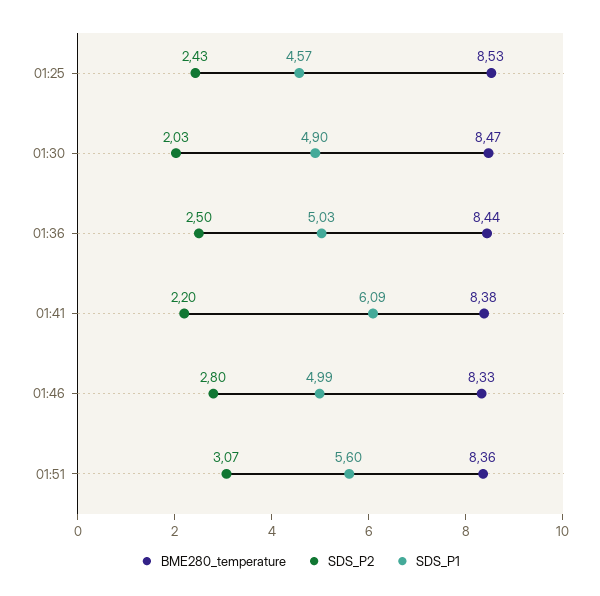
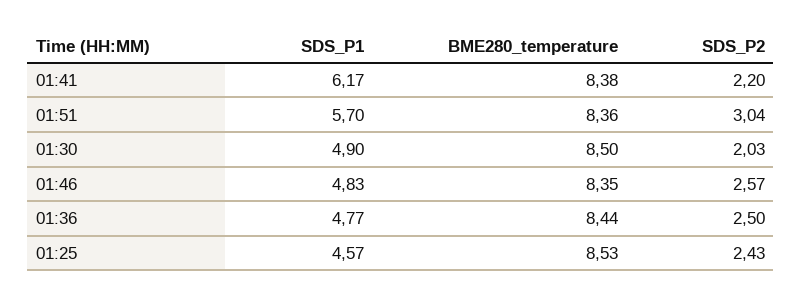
  {
    "BME280_temperature": {
      "01:25": 8.53,
-     "01:30": 8.47,
+     "01:30": 8.5,
      "01:36": 8.44,
      "01:41": 8.38,
-     "01:46": 8.33,
+     "01:46": 8.35,
      "01:51": 8.36
    },
    "SDS_P2": {
      "01:25": 2.43,
      "01:30": 2.03,
      "01:36": 2.5,
      "01:41": 2.2,
-     "01:46": 2.8,
+     "01:46": 2.57,
-     "01:51": 3.07
+     "01:51": 3.04
    },
    "SDS_P1": {
      "01:25": 4.57,
      "01:30": 4.9,
-     "01:36": 5.03,
+     "01:36": 4.77,
-     "01:41": 6.09,
+     "01:41": 6.17,
-     "01:46": 4.99,
+     "01:46": 4.83,
-     "01:51": 5.6
+     "01:51": 5.7
    }
  }

